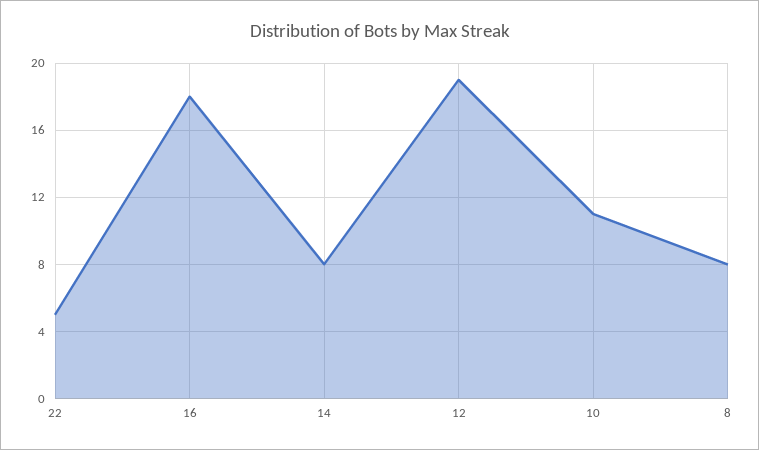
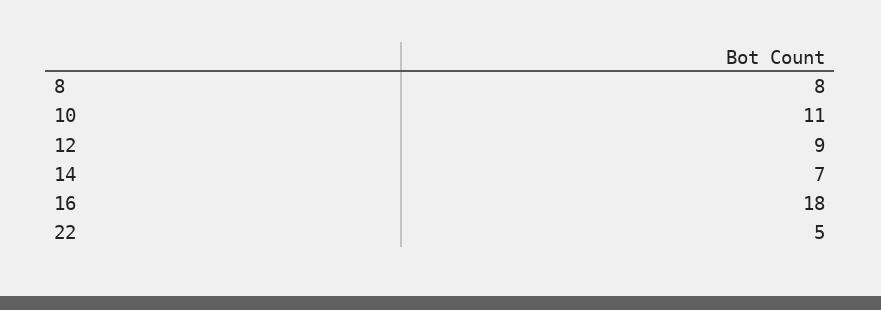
  {
    "22": 5,
    "16": 18,
-   "14": 8,
+   "14": 7,
-   "12": 19,
+   "12": 9,
    "10": 11,
    "8": 8
  }

